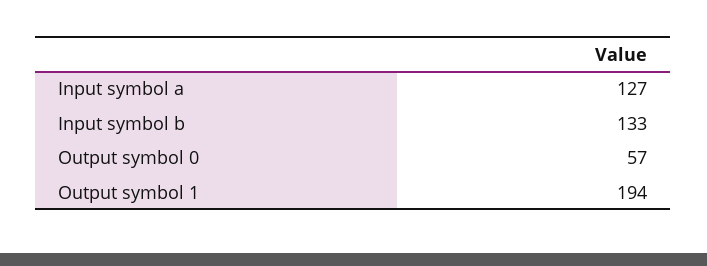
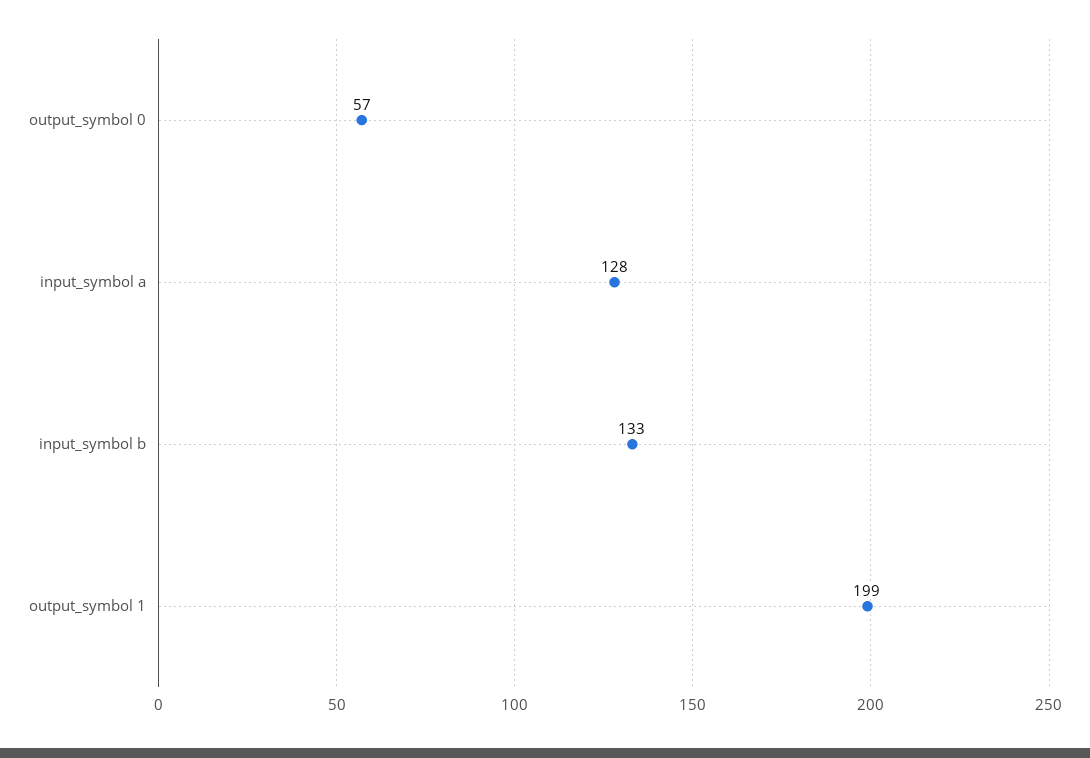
  {
-   "Input symbol a": 127,
+   "Input symbol a": 128,
    "Input symbol b": 133,
    "Output symbol 0": 57,
-   "Output symbol 1": 194
+   "Output symbol 1": 199
  }

